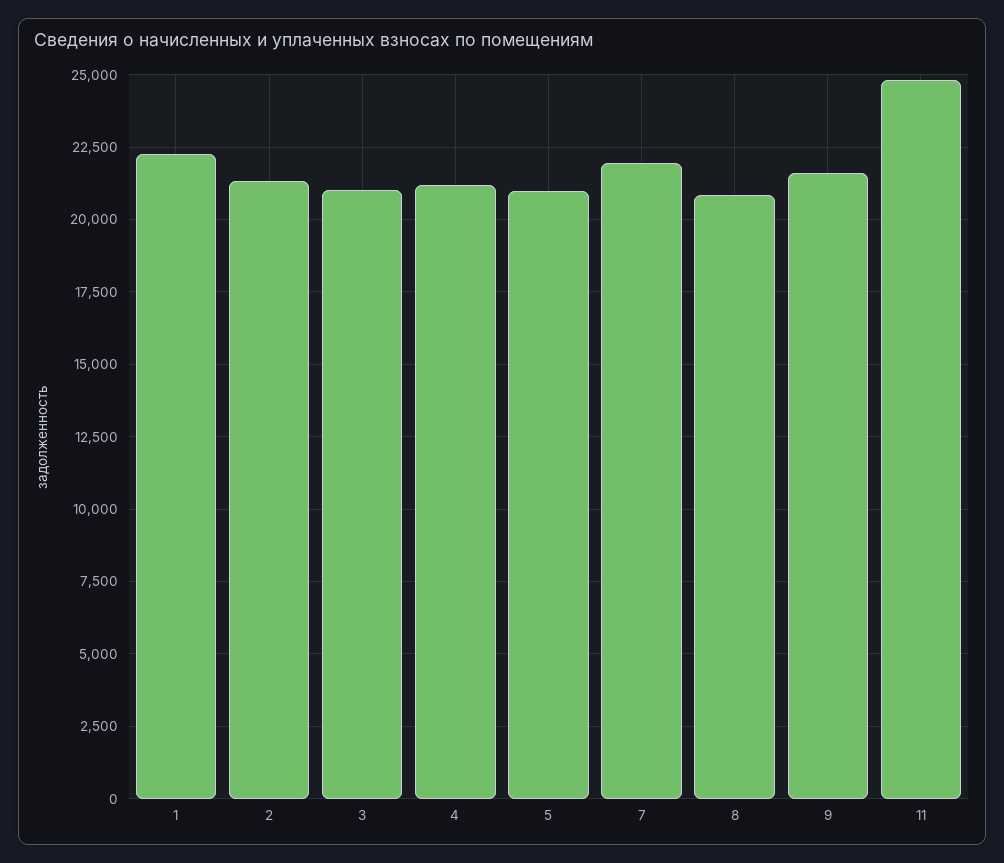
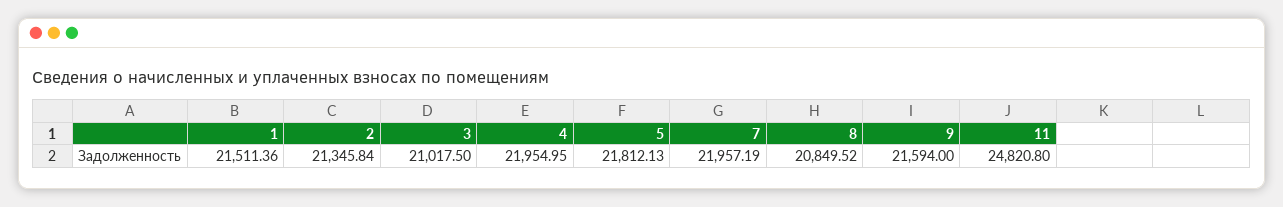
  {
-   "1": 22250,
+   "1": 21511.36,
    "2": 21345.84,
    "3": 21017.5,
-   "4": 21250,
+   "4": 21954.95,
-   "5": 21000,
+   "5": 21812.13,
    "7": 21957.19,
    "8": 20849.52,
    "9": 21594,
    "11": 24820.8
  }

